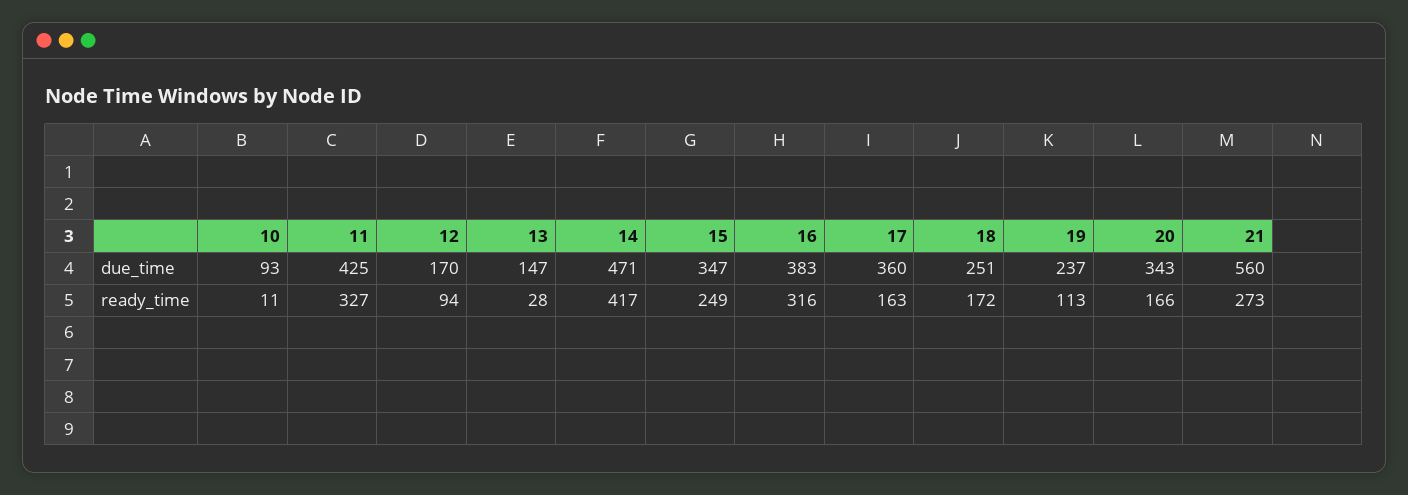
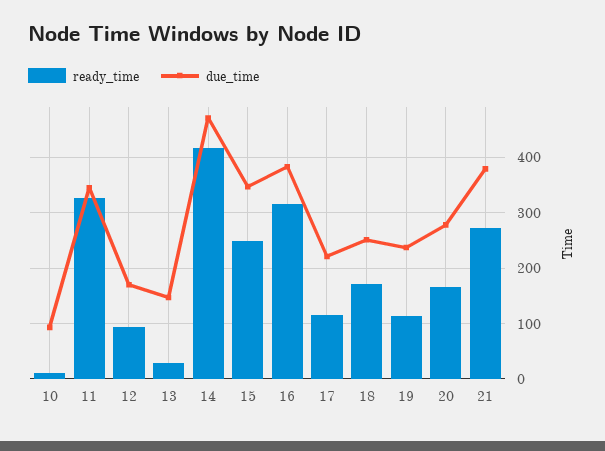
  {
    "due_time": {
      "10": 93,
-     "11": 425,
+     "11": 340,
      "12": 170,
      "13": 147,
      "14": 471,
      "15": 347,
      "16": 383,
-     "17": 360,
+     "17": 220,
      "18": 251,
      "19": 237,
-     "20": 343,
+     "20": 280,
-     "21": 560
+     "21": 380
    },
    "ready_time": {
      "10": 11,
      "11": 327,
      "12": 94,
      "13": 28,
      "14": 417,
      "15": 249,
      "16": 316,
-     "17": 163,
+     "17": 120,
      "18": 172,
      "19": 113,
      "20": 166,
      "21": 273
    }
  }

